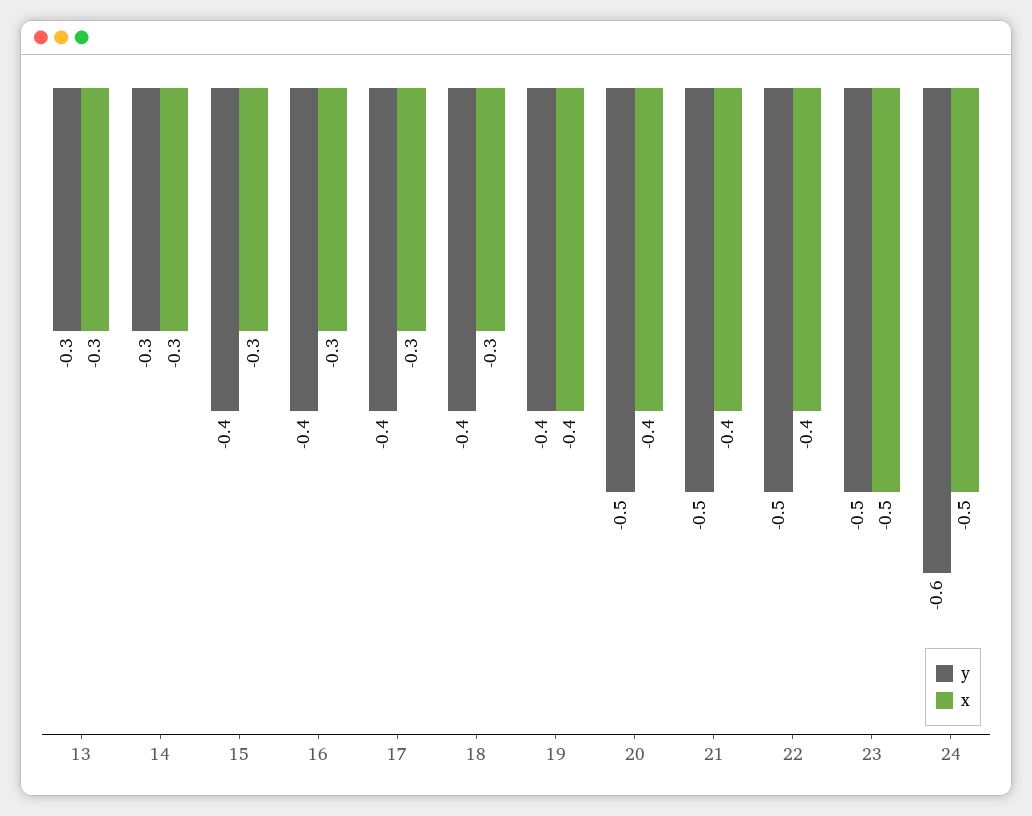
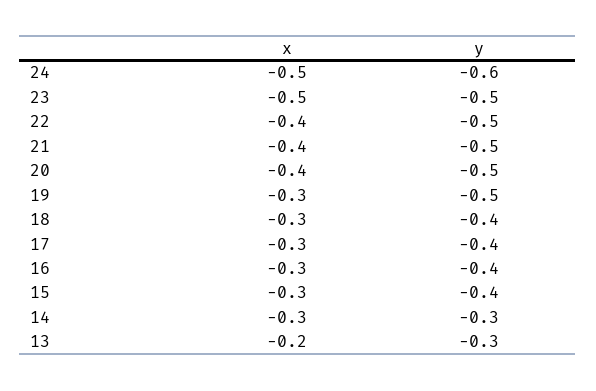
  {
    "y": {
      "13": -0.3,
      "14": -0.3,
      "15": -0.4,
      "16": -0.4,
      "17": -0.4,
      "18": -0.4,
-     "19": -0.4,
+     "19": -0.5,
      "20": -0.5,
      "21": -0.5,
      "22": -0.5,
      "23": -0.5,
      "24": -0.6
    },
    "x": {
-     "13": -0.3,
+     "13": -0.2,
      "14": -0.3,
      "15": -0.3,
      "16": -0.3,
      "17": -0.3,
      "18": -0.3,
-     "19": -0.4,
+     "19": -0.3,
      "20": -0.4,
      "21": -0.4,
      "22": -0.4,
      "23": -0.5,
      "24": -0.5
    }
  }

